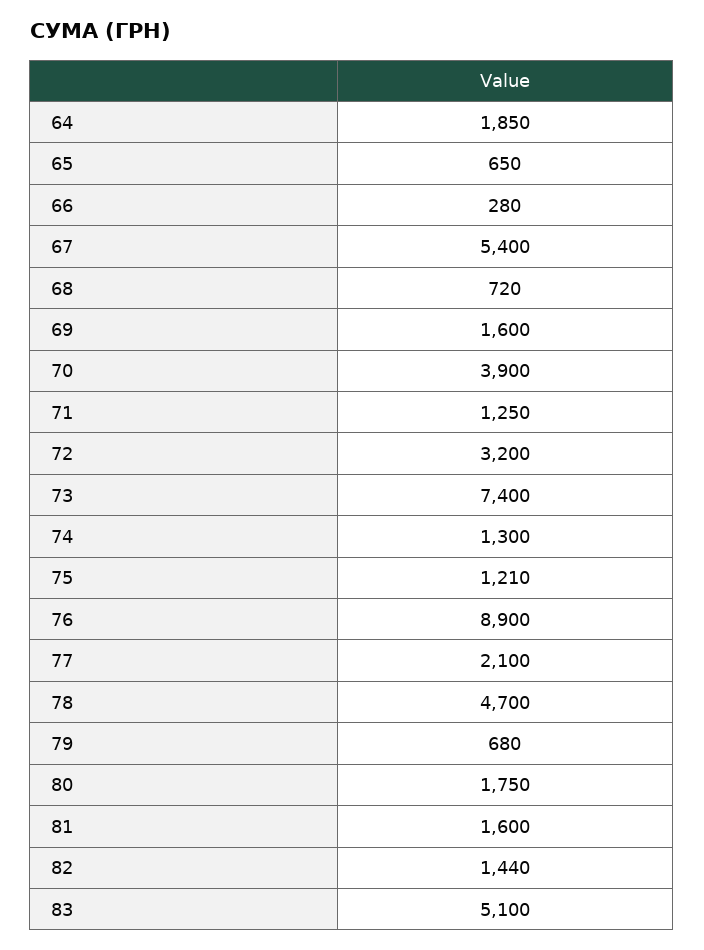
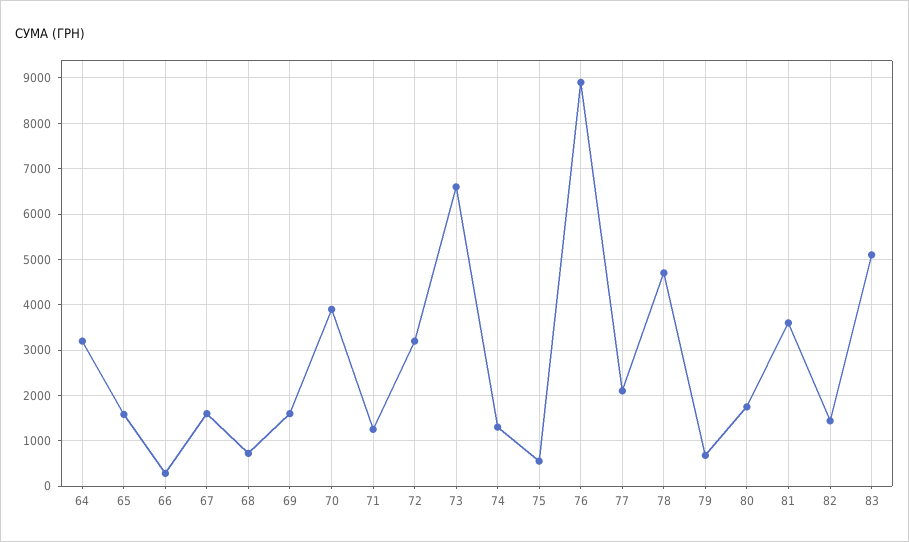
  {
-   "64": 1850,
+   "64": 3200,
-   "65": 650,
+   "65": 1600,
    "66": 280,
-   "67": 5400,
+   "67": 1600,
    "68": 720,
    "69": 1600,
    "70": 3900,
    "71": 1250,
    "72": 3200,
-   "73": 7400,
+   "73": 6600,
    "74": 1300,
-   "75": 1210,
+   "75": 600,
    "76": 8900,
    "77": 2100,
    "78": 4700,
    "79": 680,
    "80": 1750,
-   "81": 1600,
+   "81": 3600,
    "82": 1440,
    "83": 5100
  }

